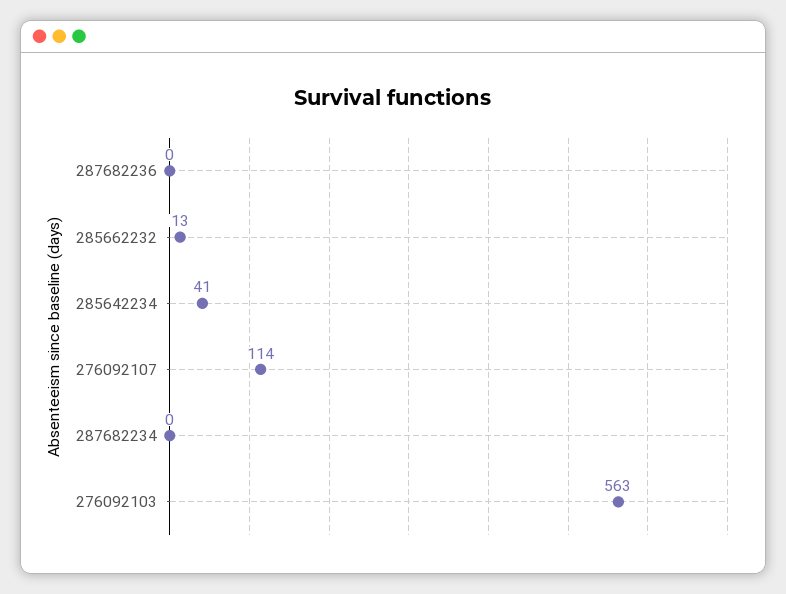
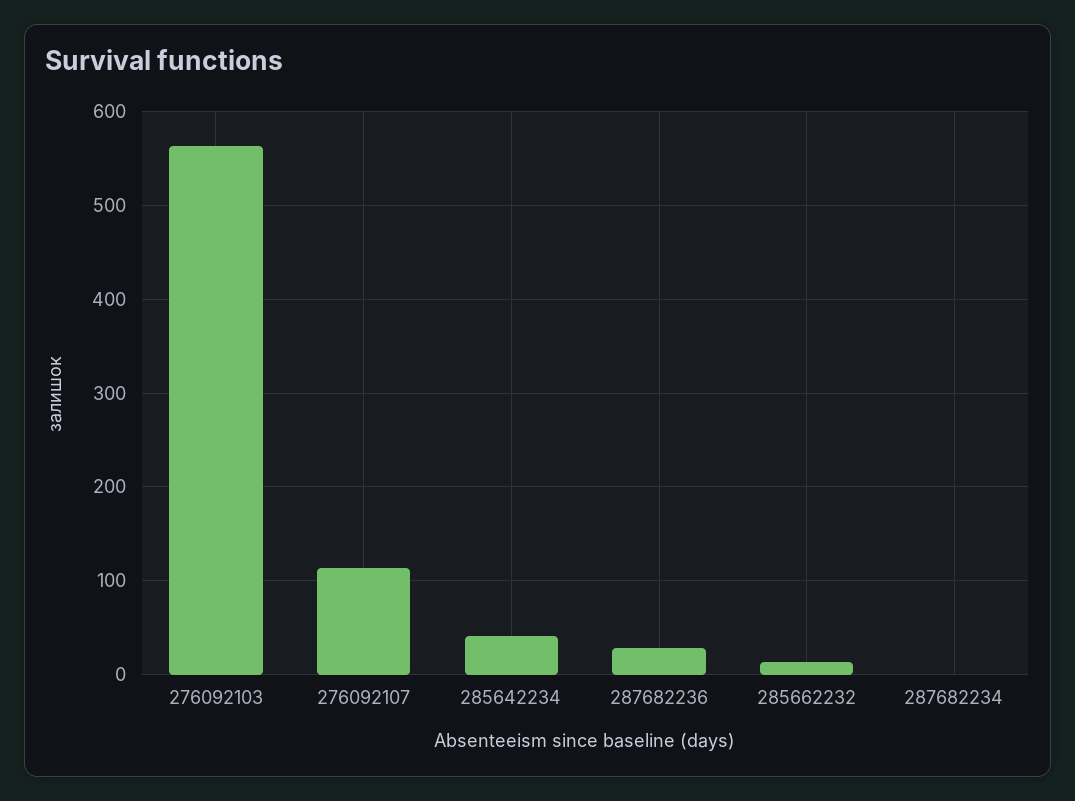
  {
-   "287682236": 0,
+   "287682236": 30,
    "285662232": 13,
    "285642234": 41,
    "276092107": 114,
    "287682234": 0,
    "276092103": 563
  }

